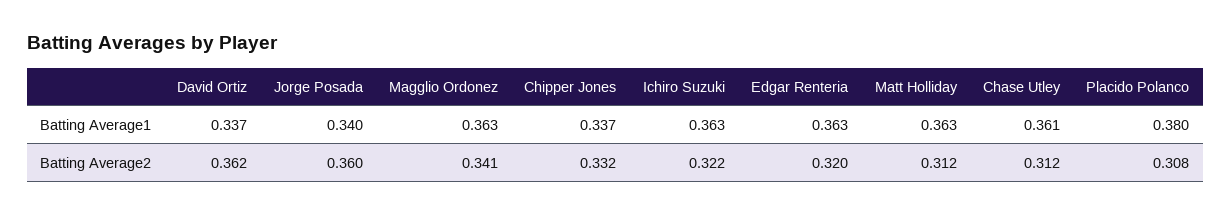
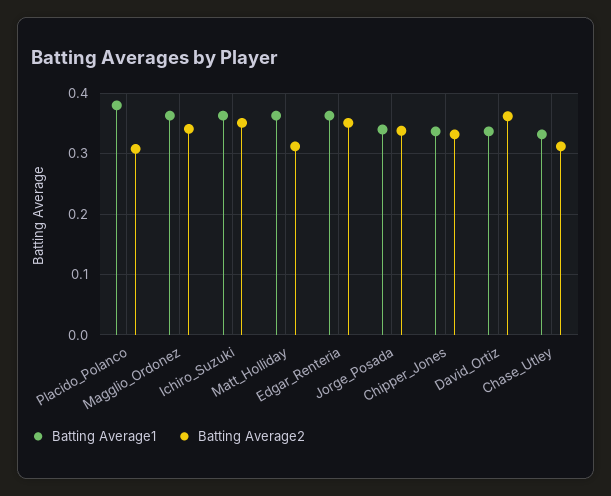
  {
    "Batting Average1": {
      "David Ortiz": 0.337,
      "Jorge Posada": 0.34,
      "Magglio Ordonez": 0.363,
      "Chipper Jones": 0.337,
      "Ichiro Suzuki": 0.363,
      "Edgar Renteria": 0.363,
      "Matt Holliday": 0.363,
-     "Chase Utley": 0.361,
+     "Chase Utley": 0.33,
      "Placido Polanco": 0.38
    },
    "Batting Average2": {
      "David Ortiz": 0.362,
-     "Jorge Posada": 0.36,
+     "Jorge Posada": 0.34,
      "Magglio Ordonez": 0.341,
      "Chipper Jones": 0.332,
-     "Ichiro Suzuki": 0.322,
+     "Ichiro Suzuki": 0.35,
-     "Edgar Renteria": 0.32,
+     "Edgar Renteria": 0.35,
      "Matt Holliday": 0.312,
      "Chase Utley": 0.312,
      "Placido Polanco": 0.308
    }
  }

